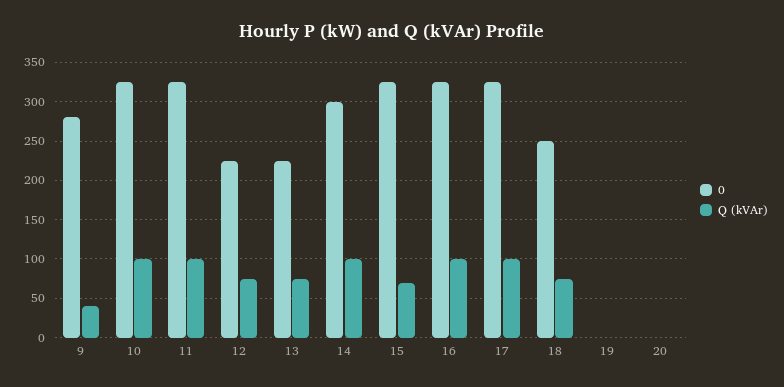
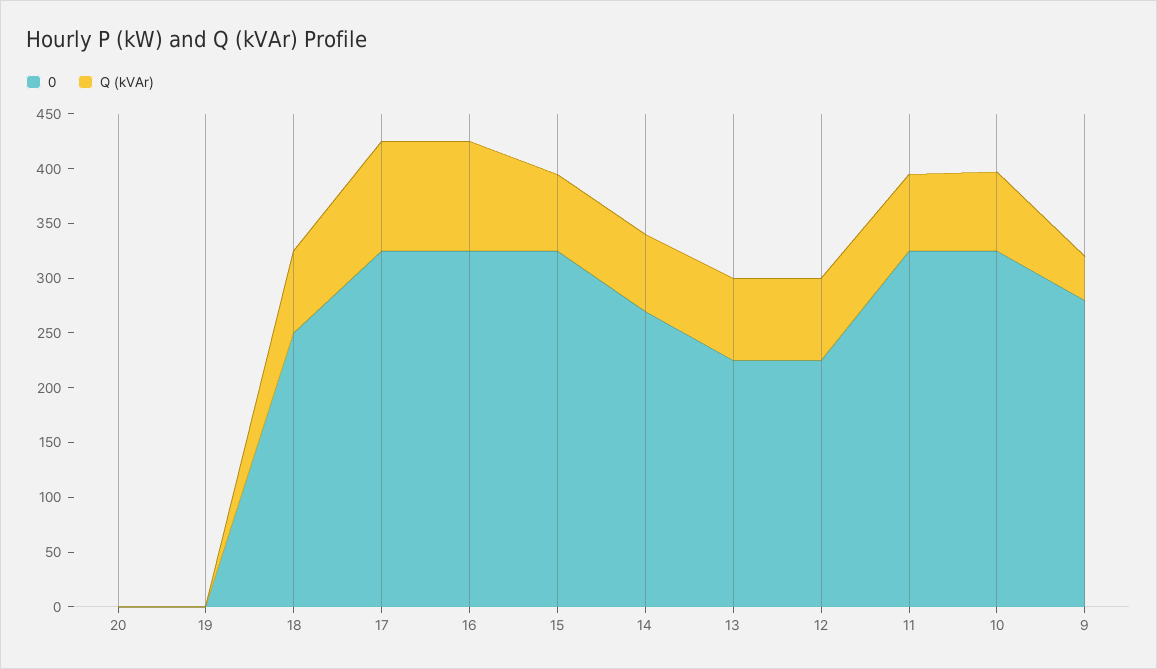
  {
    "0": {
      "9": 280,
      "10": 330,
      "11": 330,
      "12": 230,
      "13": 230,
-     "14": 300,
+     "14": 270,
      "15": 330,
      "16": 330,
      "17": 330,
      "18": 250,
      "19": 0,
      "20": 0
    },
    "Q (kVAr)": {
      "9": 40,
-     "10": 100,
+     "10": 70,
-     "11": 100,
+     "11": 70,
      "12": 80,
      "13": 80,
-     "14": 100,
+     "14": 70,
      "15": 70,
      "16": 100,
      "17": 100,
      "18": 80,
      "19": 0,
      "20": 0
    }
  }

